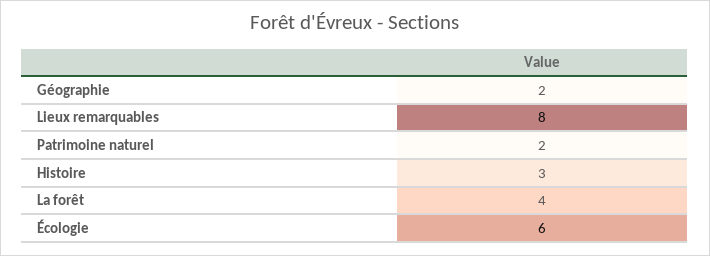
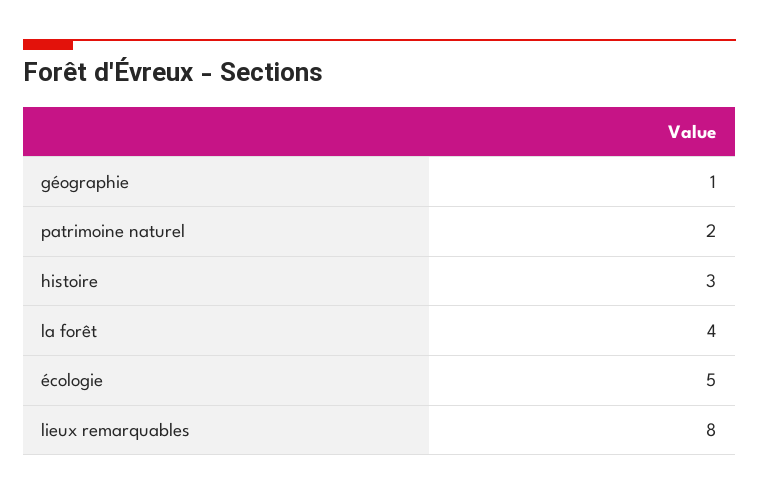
  {
-   "Géographie": 2,
+   "Géographie": 1,
    "Lieux remarquables": 8,
    "Patrimoine naturel": 2,
    "Histoire": 3,
    "La forêt": 4,
-   "Écologie": 6
+   "Écologie": 5
  }

